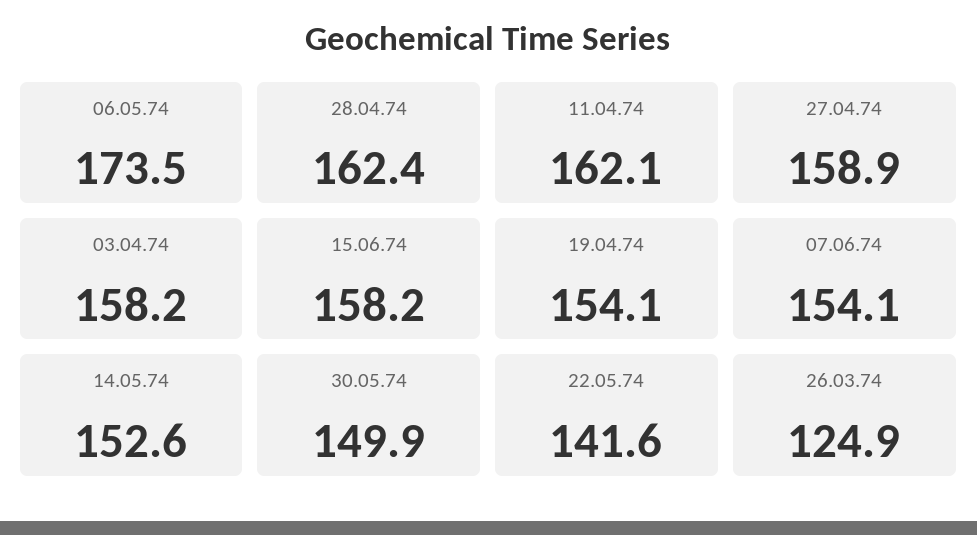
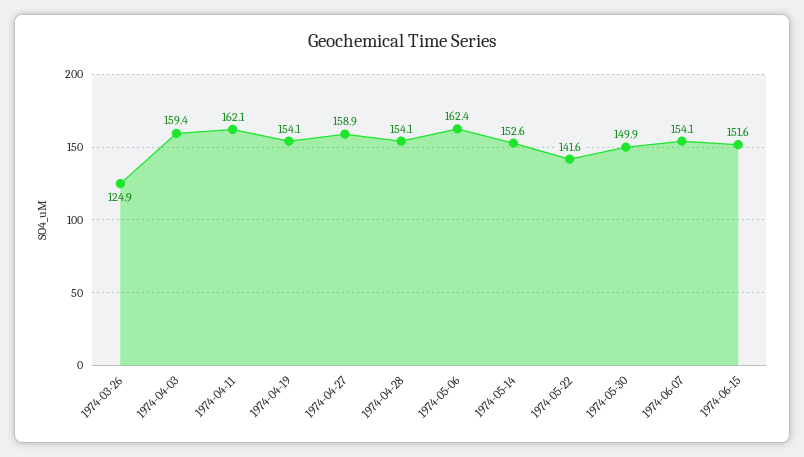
  {
-   "06.05.74": 173.5,
+   "06.05.74": 162.4,
-   "28.04.74": 162.4,
+   "28.04.74": 154.1,
    "11.04.74": 162.1,
    "27.04.74": 158.9,
-   "03.04.74": 158.2,
+   "03.04.74": 159.4,
-   "15.06.74": 158.2,
+   "15.06.74": 151.6,
    "19.04.74": 154.1,
    "07.06.74": 154.1,
    "14.05.74": 152.6,
    "30.05.74": 149.9,
    "22.05.74": 141.6,
    "26.03.74": 124.9
  }

